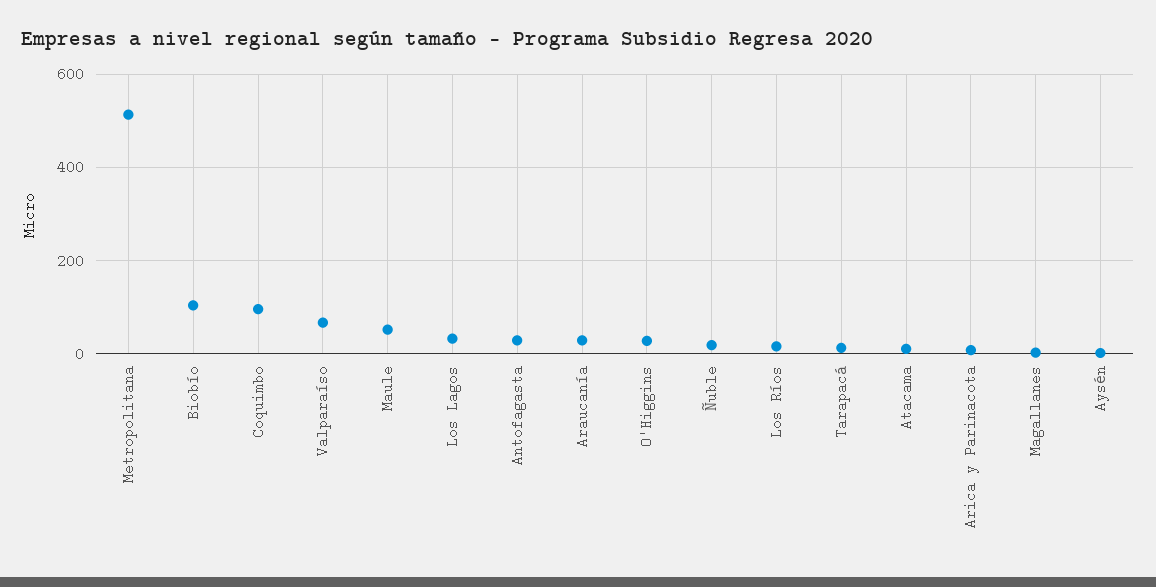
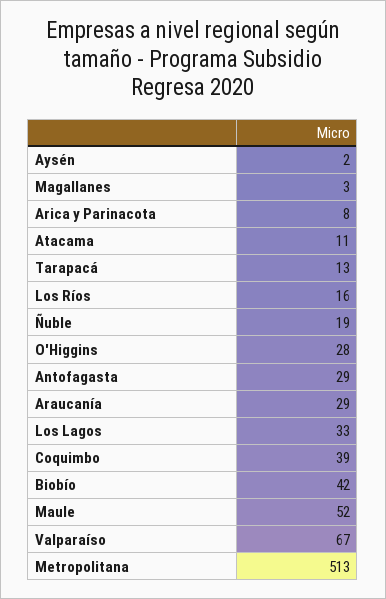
  {
    "Metropolitana": 513,
-   "Biobío": 100,
+   "Biobío": 42,
-   "Coquimbo": 100,
+   "Coquimbo": 39,
    "Valparaíso": 67,
    "Maule": 52,
    "Los Lagos": 33,
    "Antofagasta": 29,
    "Araucanía": 29,
    "O'Higgins": 28,
    "Ñuble": 19,
    "Los Ríos": 16,
    "Tarapacá": 13,
    "Atacama": 11,
    "Arica y Parinacota": 8,
    "Magallanes": 3,
    "Aysén": 2
  }

